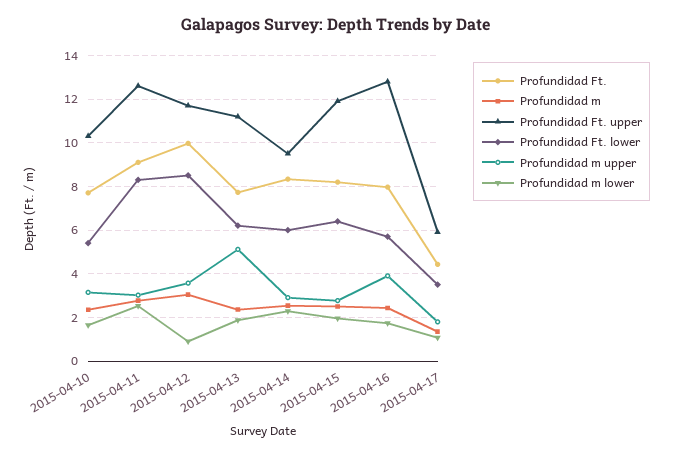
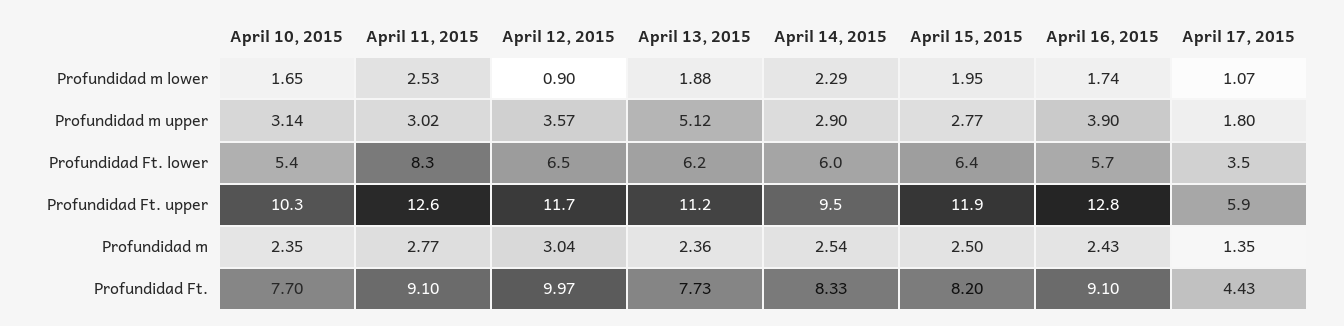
  {
    "Profundidad Ft.": {
      "2015-04-10": 7.7,
      "2015-04-11": 9.1,
      "2015-04-12": 9.97,
      "2015-04-13": 7.73,
      "2015-04-14": 8.33,
      "2015-04-15": 8.2,
-     "2015-04-16": 8,
+     "2015-04-16": 9.1,
      "2015-04-17": 4.43
    },
    "Profundidad m": {
      "2015-04-10": 2.35,
      "2015-04-11": 2.77,
      "2015-04-12": 3.04,
      "2015-04-13": 2.36,
      "2015-04-14": 2.54,
      "2015-04-15": 2.5,
      "2015-04-16": 2.43,
      "2015-04-17": 1.35
    },
    "Profundidad Ft. upper": {
      "2015-04-10": 10.3,
      "2015-04-11": 12.6,
      "2015-04-12": 11.7,
      "2015-04-13": 11.2,
      "2015-04-14": 9.5,
      "2015-04-15": 11.9,
      "2015-04-16": 12.8,
      "2015-04-17": 5.9
    },
    "Profundidad Ft. lower": {
      "2015-04-10": 5.4,
      "2015-04-11": 8.3,
-     "2015-04-12": 8.5,
+     "2015-04-12": 6.5,
      "2015-04-13": 6.2,
      "2015-04-14": 6,
      "2015-04-15": 6.4,
      "2015-04-16": 5.7,
      "2015-04-17": 3.5
    },
    "Profundidad m upper": {
      "2015-04-10": 3.14,
      "2015-04-11": 3.02,
      "2015-04-12": 3.57,
      "2015-04-13": 5.12,
      "2015-04-14": 2.9,
      "2015-04-15": 2.77,
      "2015-04-16": 3.9,
      "2015-04-17": 1.8
    },
    "Profundidad m lower": {
      "2015-04-10": 1.65,
      "2015-04-11": 2.53,
      "2015-04-12": 0.9,
      "2015-04-13": 1.88,
      "2015-04-14": 2.29,
      "2015-04-15": 1.95,
      "2015-04-16": 1.74,
      "2015-04-17": 1.07
    }
  }

